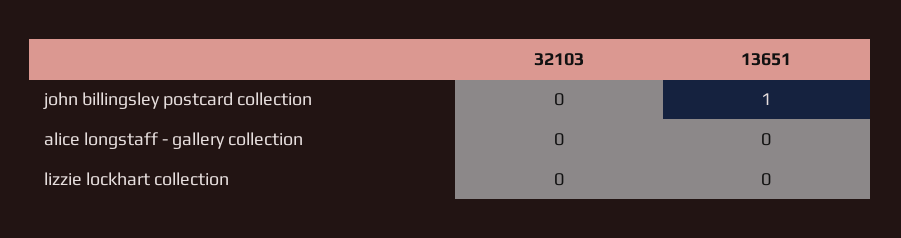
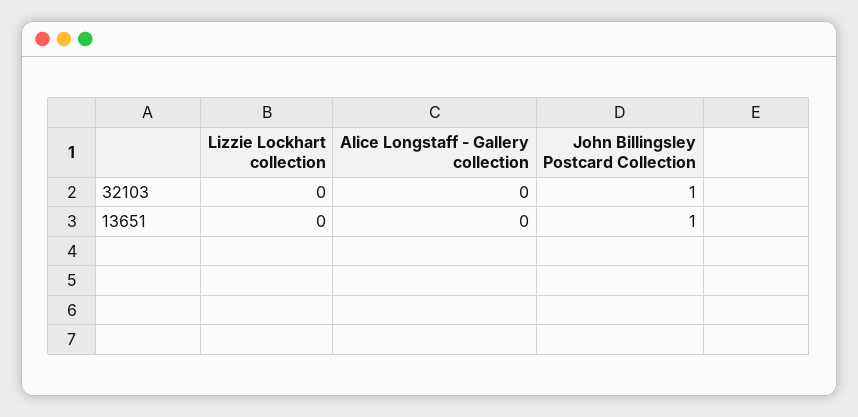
  {
    "32103": {
-     "john billingsley postcard collection": 0,
+     "john billingsley postcard collection": 1,
      "alice longstaff - gallery collection": 0,
      "lizzie lockhart collection": 0
    },
    "13651": {
      "john billingsley postcard collection": 1,
      "alice longstaff - gallery collection": 0,
      "lizzie lockhart collection": 0
    }
  }

